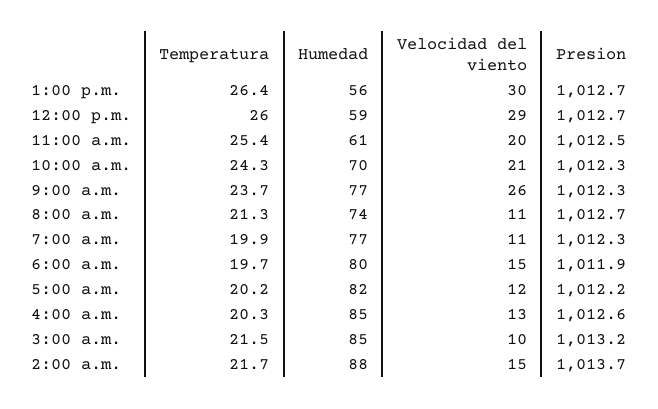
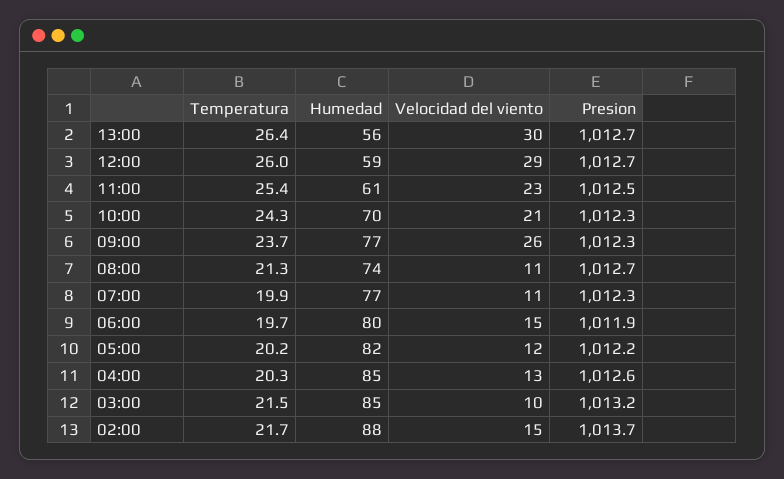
  {
    "Temperatura": {
      "1:00 p.m.": 26.4,
      "12:00 p.m.": 26,
      "11:00 a.m.": 25.4,
      "10:00 a.m.": 24.3,
      "9:00 a.m.": 23.7,
      "8:00 a.m.": 21.3,
      "7:00 a.m.": 19.9,
      "6:00 a.m.": 19.7,
      "5:00 a.m.": 20.2,
      "4:00 a.m.": 20.3,
      "3:00 a.m.": 21.5,
      "2:00 a.m.": 21.7
    },
    "Humedad": {
      "1:00 p.m.": 56,
      "12:00 p.m.": 59,
      "11:00 a.m.": 61,
      "10:00 a.m.": 70,
      "9:00 a.m.": 77,
      "8:00 a.m.": 74,
      "7:00 a.m.": 77,
      "6:00 a.m.": 80,
      "5:00 a.m.": 82,
      "4:00 a.m.": 85,
      "3:00 a.m.": 85,
      "2:00 a.m.": 88
    },
    "Velocidad del viento": {
      "1:00 p.m.": 30,
      "12:00 p.m.": 29,
-     "11:00 a.m.": 20,
+     "11:00 a.m.": 23,
      "10:00 a.m.": 21,
      "9:00 a.m.": 26,
      "8:00 a.m.": 11,
      "7:00 a.m.": 11,
      "6:00 a.m.": 15,
      "5:00 a.m.": 12,
      "4:00 a.m.": 13,
      "3:00 a.m.": 10,
      "2:00 a.m.": 15
    },
    "Presion": {
      "1:00 p.m.": 1012.7,
      "12:00 p.m.": 1012.7,
      "11:00 a.m.": 1012.5,
      "10:00 a.m.": 1012.3,
      "9:00 a.m.": 1012.3,
      "8:00 a.m.": 1012.7,
      "7:00 a.m.": 1012.3,
      "6:00 a.m.": 1011.9,
      "5:00 a.m.": 1012.2,
      "4:00 a.m.": 1012.6,
      "3:00 a.m.": 1013.2,
      "2:00 a.m.": 1013.7
    }
  }

